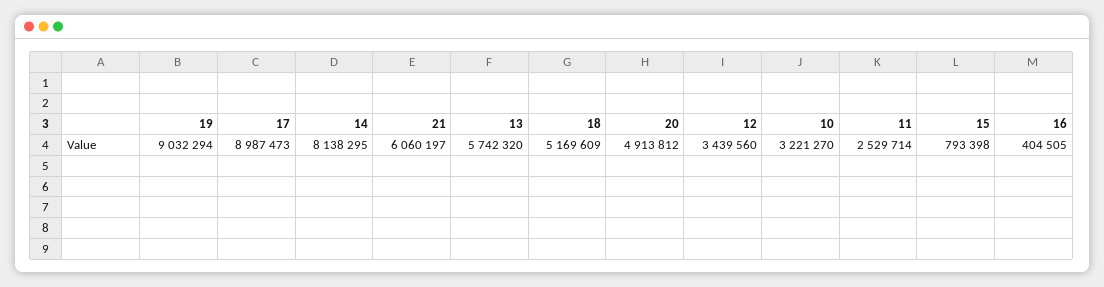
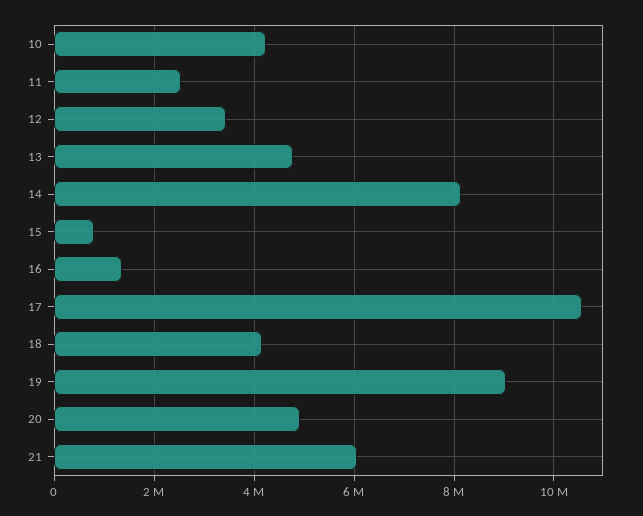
  {
    "19": 9032294,
-   "17": 8987473,
+   "17": 10600000,
    "14": 8138295,
    "21": 6060197,
-   "13": 5742320,
+   "13": 4800000,
-   "18": 5169609,
+   "18": 4200000,
    "20": 4913812,
    "12": 3439560,
-   "10": 3221270,
+   "10": 4200000,
    "11": 2529714,
    "15": 793398,
-   "16": 404505
+   "16": 1400000
  }

